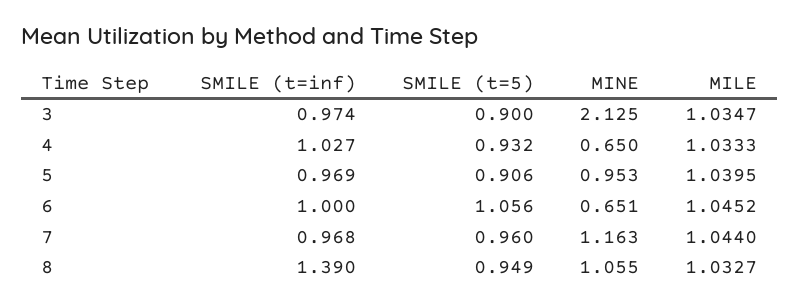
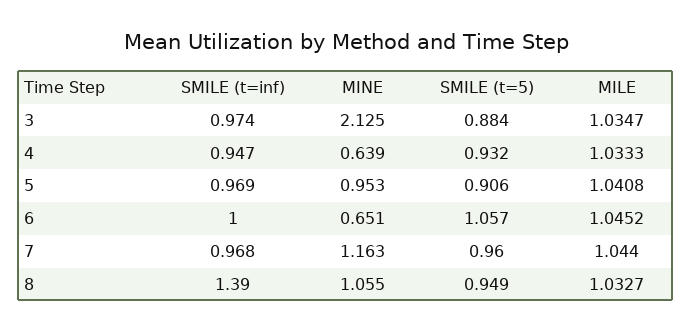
  {
    "SMILE (t=inf)": {
      "3": 0.974,
-     "4": 1.027,
+     "4": 0.947,
      "5": 0.969,
      "6": 1,
      "7": 0.968,
      "8": 1.39
    },
    "SMILE (t=5)": {
-     "3": 0.9,
+     "3": 0.884,
      "4": 0.932,
      "5": 0.906,
-     "6": 1.056,
+     "6": 1.057,
      "7": 0.96,
      "8": 0.949
    },
    "MINE": {
      "3": 2.125,
-     "4": 0.65,
+     "4": 0.639,
      "5": 0.953,
      "6": 0.651,
      "7": 1.163,
      "8": 1.055
    },
    "MILE": {
      "3": 1.0347,
      "4": 1.0333,
-     "5": 1.0395,
+     "5": 1.0408,
      "6": 1.0452,
      "7": 1.044,
      "8": 1.0327
    }
  }

